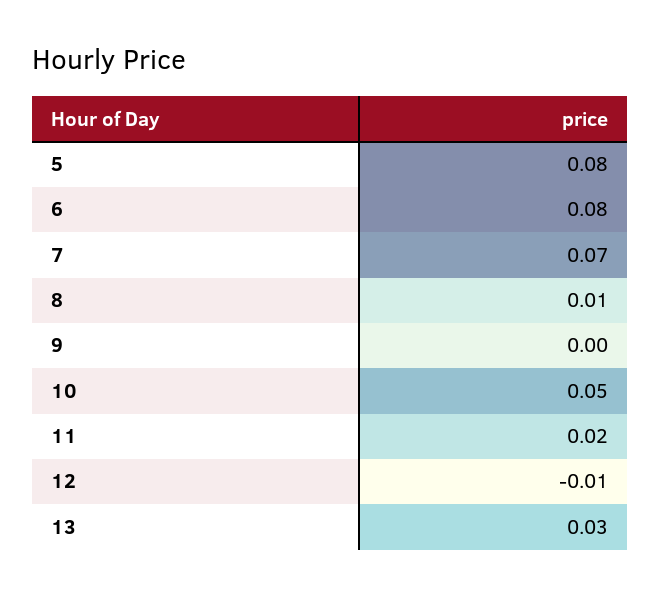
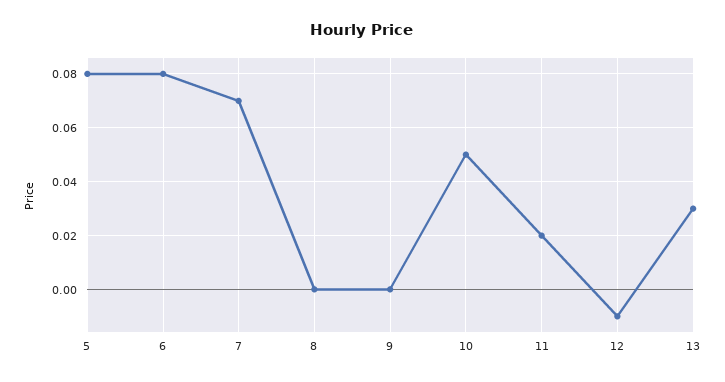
  {
    "5": 0.08,
    "6": 0.08,
    "7": 0.07,
-   "8": 0.01,
+   "8": 0,
    "9": 0,
    "10": 0.05,
    "11": 0.02,
    "12": -0.01,
    "13": 0.03
  }

